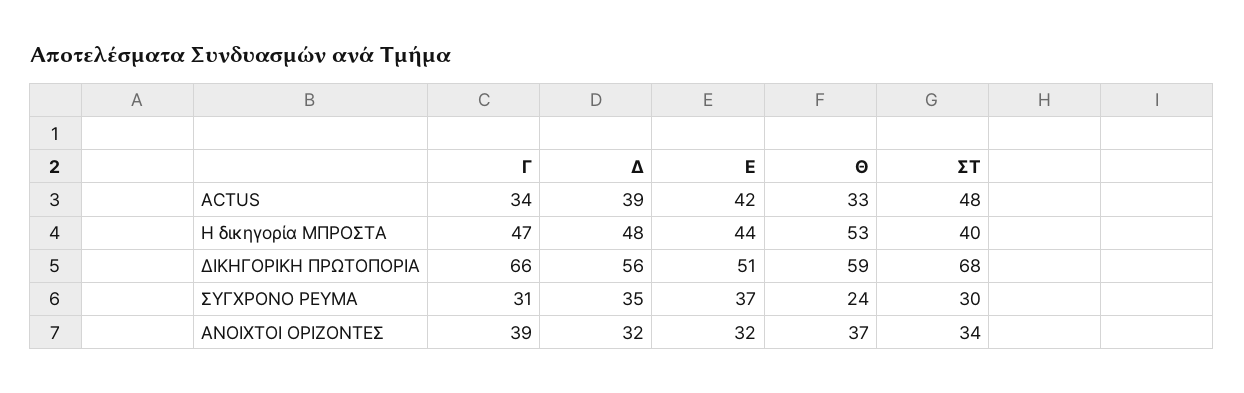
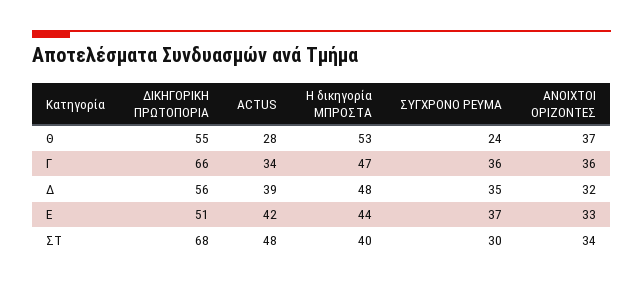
  {
    "Γ": {
      "ACTUS": 34,
      "Η δικηγορία ΜΠΡΟΣΤΑ": 47,
      "ΔΙΚΗΓΟΡΙΚΗ ΠΡΩΤΟΠΟΡΙΑ": 66,
-     "ΣΥΓΧΡΟΝΟ ΡΕΥΜΑ": 31,
+     "ΣΥΓΧΡΟΝΟ ΡΕΥΜΑ": 36,
-     "ΑΝΟΙΧΤΟΙ ΟΡΙΖΟΝΤΕΣ": 39
+     "ΑΝΟΙΧΤΟΙ ΟΡΙΖΟΝΤΕΣ": 36
    },
    "Δ": {
      "ACTUS": 39,
      "Η δικηγορία ΜΠΡΟΣΤΑ": 48,
      "ΔΙΚΗΓΟΡΙΚΗ ΠΡΩΤΟΠΟΡΙΑ": 56,
      "ΣΥΓΧΡΟΝΟ ΡΕΥΜΑ": 35,
      "ΑΝΟΙΧΤΟΙ ΟΡΙΖΟΝΤΕΣ": 32
    },
    "Ε": {
      "ACTUS": 42,
      "Η δικηγορία ΜΠΡΟΣΤΑ": 44,
      "ΔΙΚΗΓΟΡΙΚΗ ΠΡΩΤΟΠΟΡΙΑ": 51,
      "ΣΥΓΧΡΟΝΟ ΡΕΥΜΑ": 37,
-     "ΑΝΟΙΧΤΟΙ ΟΡΙΖΟΝΤΕΣ": 32
+     "ΑΝΟΙΧΤΟΙ ΟΡΙΖΟΝΤΕΣ": 33
    },
    "Θ": {
-     "ACTUS": 33,
+     "ACTUS": 28,
      "Η δικηγορία ΜΠΡΟΣΤΑ": 53,
-     "ΔΙΚΗΓΟΡΙΚΗ ΠΡΩΤΟΠΟΡΙΑ": 59,
+     "ΔΙΚΗΓΟΡΙΚΗ ΠΡΩΤΟΠΟΡΙΑ": 55,
      "ΣΥΓΧΡΟΝΟ ΡΕΥΜΑ": 24,
      "ΑΝΟΙΧΤΟΙ ΟΡΙΖΟΝΤΕΣ": 37
    },
    "ΣΤ": {
      "ACTUS": 48,
      "Η δικηγορία ΜΠΡΟΣΤΑ": 40,
      "ΔΙΚΗΓΟΡΙΚΗ ΠΡΩΤΟΠΟΡΙΑ": 68,
      "ΣΥΓΧΡΟΝΟ ΡΕΥΜΑ": 30,
      "ΑΝΟΙΧΤΟΙ ΟΡΙΖΟΝΤΕΣ": 34
    }
  }

